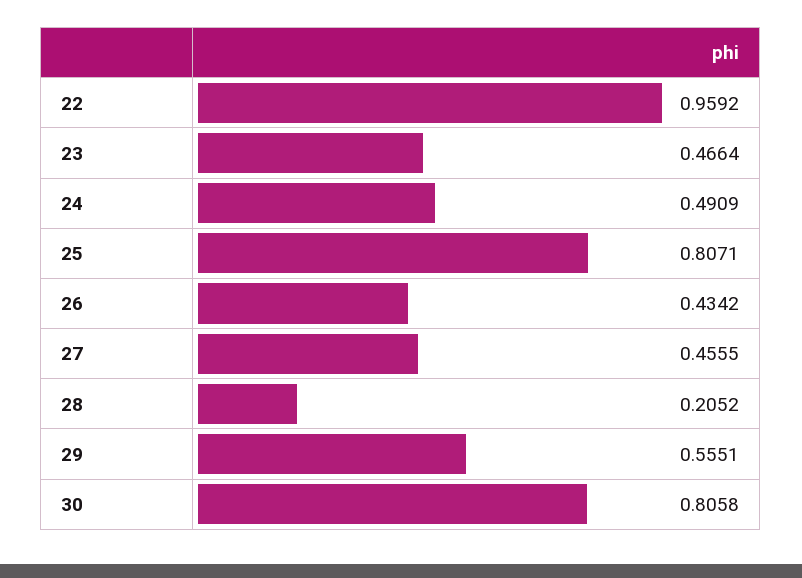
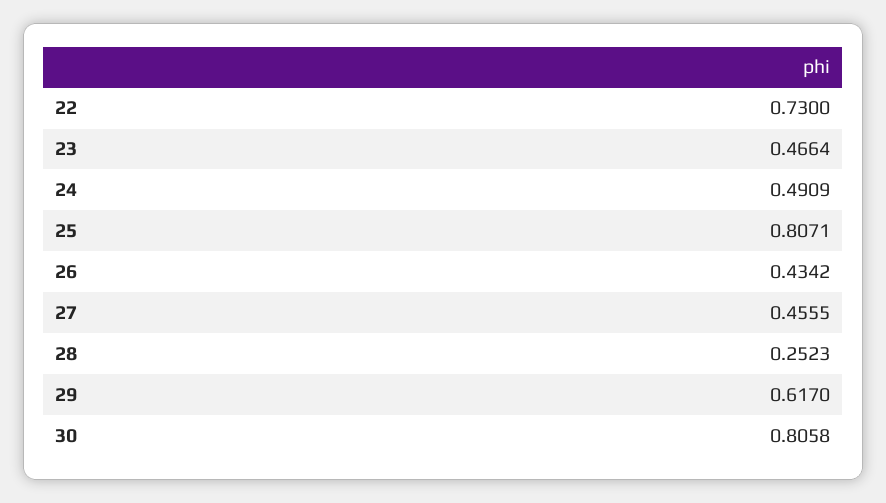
  {
-   "22": 0.9592,
+   "22": 0.73,
    "23": 0.4664,
    "24": 0.4909,
    "25": 0.8071,
    "26": 0.4342,
    "27": 0.4555,
-   "28": 0.2052,
+   "28": 0.2523,
-   "29": 0.5551,
+   "29": 0.617,
    "30": 0.8058
  }

